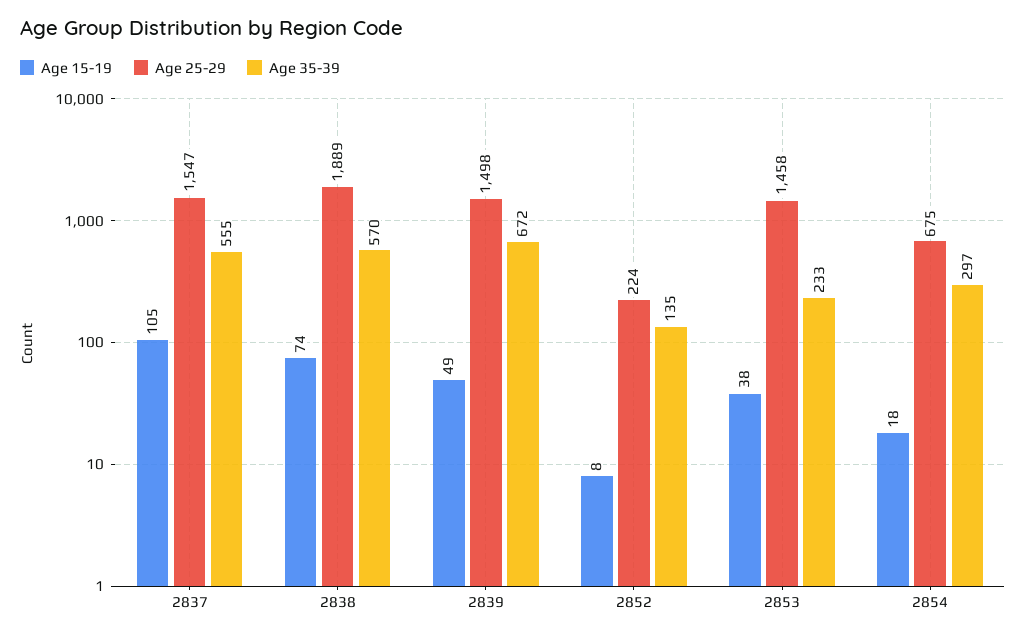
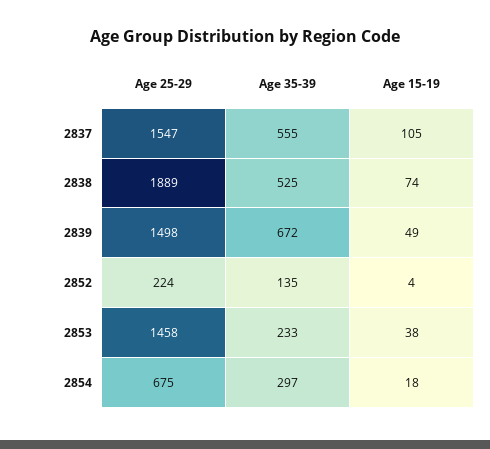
  {
    "Age 15-19": {
      "2837": 105,
      "2838": 74,
      "2839": 49,
-     "2852": 8,
+     "2852": 4,
      "2853": 38,
      "2854": 18
    },
    "Age 25-29": {
      "2837": 1547,
      "2838": 1889,
      "2839": 1498,
      "2852": 224,
      "2853": 1458,
      "2854": 675
    },
    "Age 35-39": {
      "2837": 555,
-     "2838": 570,
+     "2838": 525,
      "2839": 672,
      "2852": 135,
      "2853": 233,
      "2854": 297
    }
  }

